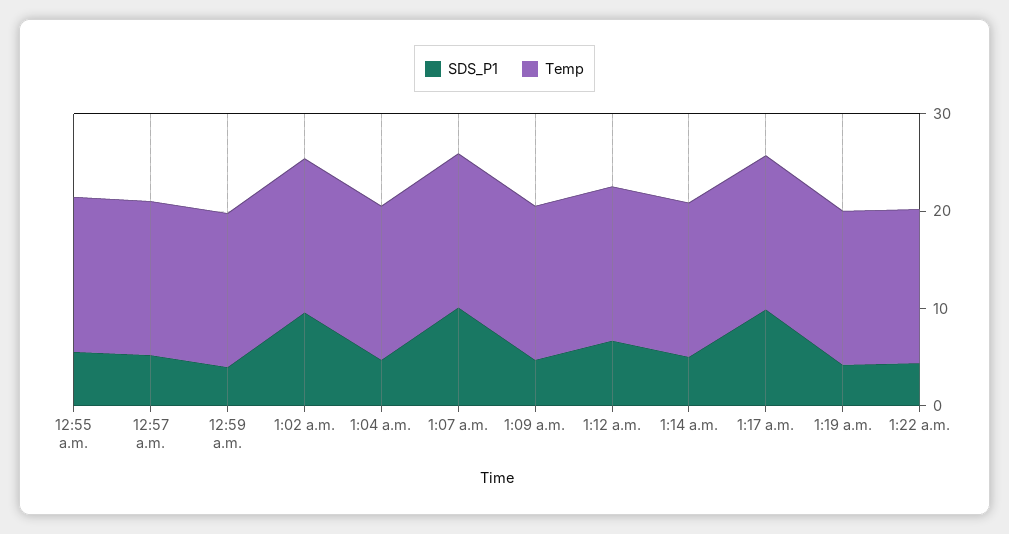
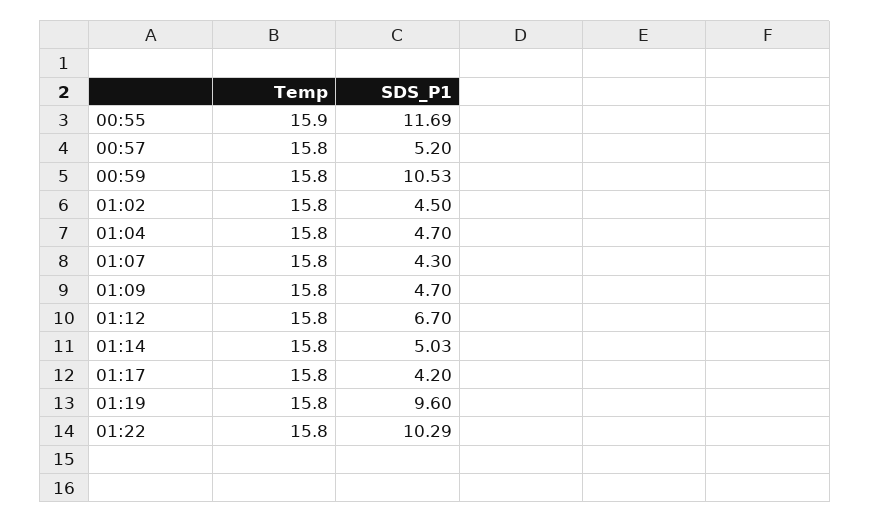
  {
    "SDS_P1": {
-     "12:55 a.m.": 6,
+     "12:55 a.m.": 11.69,
      "12:57 a.m.": 5.2,
-     "12:59 a.m.": 4,
+     "12:59 a.m.": 10.53,
-     "1:02 a.m.": 10,
+     "1:02 a.m.": 4.5,
      "1:04 a.m.": 4.7,
-     "1:07 a.m.": 10,
+     "1:07 a.m.": 4.3,
      "1:09 a.m.": 4.7,
      "1:12 a.m.": 6.7,
      "1:14 a.m.": 5.03,
-     "1:17 a.m.": 10,
+     "1:17 a.m.": 4.2,
-     "1:19 a.m.": 4,
+     "1:19 a.m.": 9.6,
-     "1:22 a.m.": 4
+     "1:22 a.m.": 10.29
    },
    "Temp": {
      "12:55 a.m.": 15.9,
      "12:57 a.m.": 15.8,
      "12:59 a.m.": 15.8,
      "1:02 a.m.": 15.8,
      "1:04 a.m.": 15.8,
      "1:07 a.m.": 15.8,
      "1:09 a.m.": 15.8,
      "1:12 a.m.": 15.8,
      "1:14 a.m.": 15.8,
      "1:17 a.m.": 15.8,
      "1:19 a.m.": 15.8,
      "1:22 a.m.": 15.8
    }
  }

